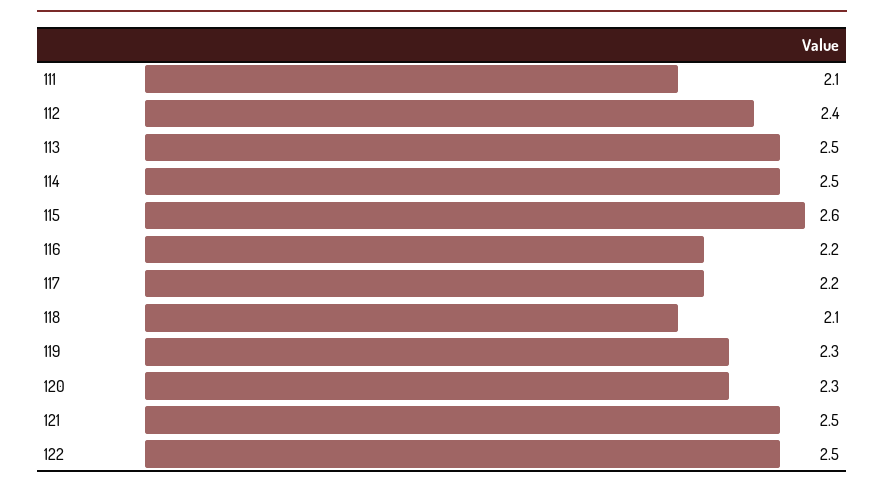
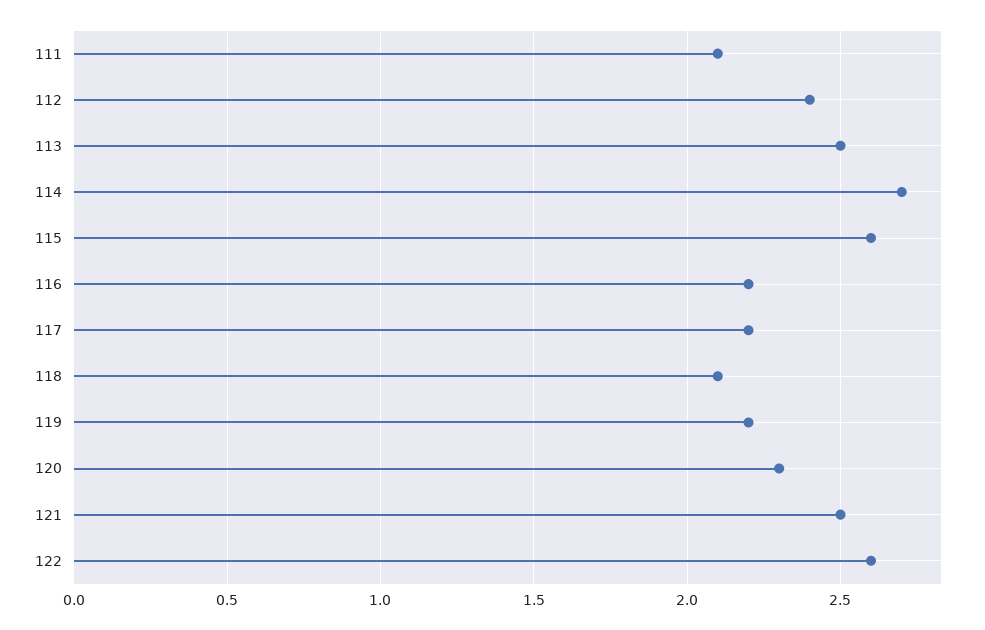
  {
    "111": 2.1,
    "112": 2.4,
    "113": 2.5,
-   "114": 2.5,
+   "114": 2.7,
    "115": 2.6,
    "116": 2.2,
    "117": 2.2,
    "118": 2.1,
-   "119": 2.3,
+   "119": 2.2,
    "120": 2.3,
    "121": 2.5,
-   "122": 2.5
+   "122": 2.6
  }

